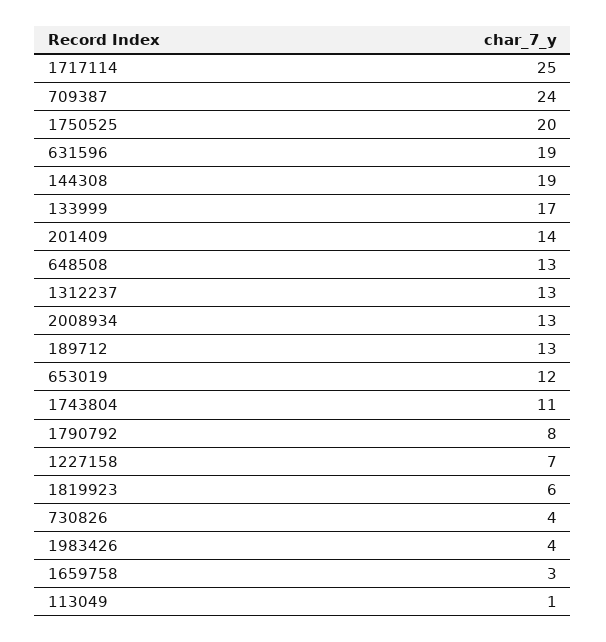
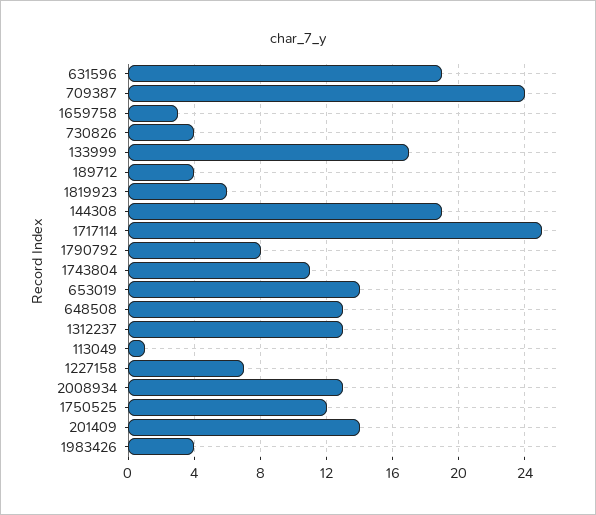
  {
    "1717114": 25,
    "709387": 24,
-   "1750525": 20,
+   "1750525": 12,
    "631596": 19,
    "144308": 19,
    "133999": 17,
    "201409": 14,
    "648508": 13,
    "1312237": 13,
    "2008934": 13,
-   "189712": 13,
+   "189712": 4,
-   "653019": 12,
+   "653019": 14,
    "1743804": 11,
    "1790792": 8,
    "1227158": 7,
    "1819923": 6,
    "730826": 4,
    "1983426": 4,
    "1659758": 3,
    "113049": 1
  }

